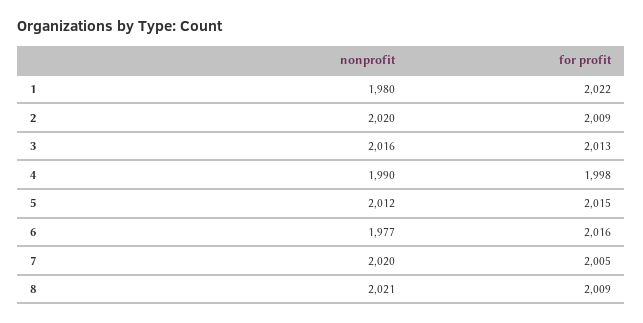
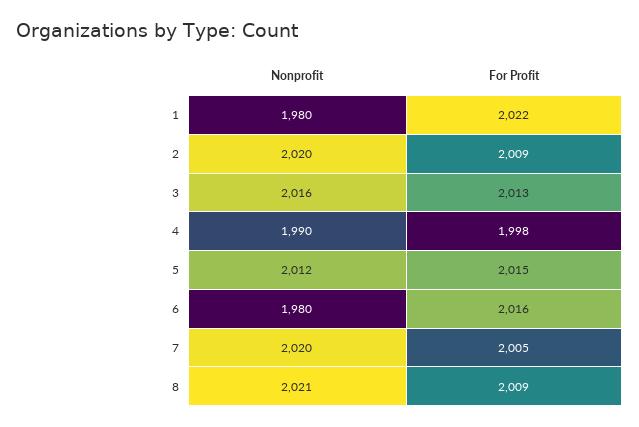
  {
    "nonprofit": {
      "1": 1980,
      "2": 2020,
      "3": 2016,
      "4": 1990,
      "5": 2012,
-     "6": 1977,
+     "6": 1980,
      "7": 2020,
      "8": 2021
    },
    "for profit": {
      "1": 2022,
      "2": 2009,
      "3": 2013,
      "4": 1998,
      "5": 2015,
      "6": 2016,
      "7": 2005,
      "8": 2009
    }
  }

